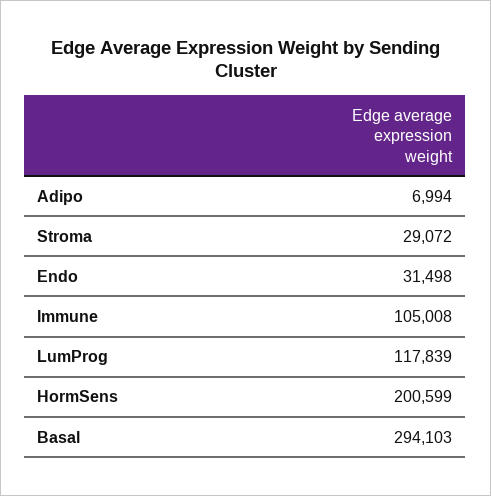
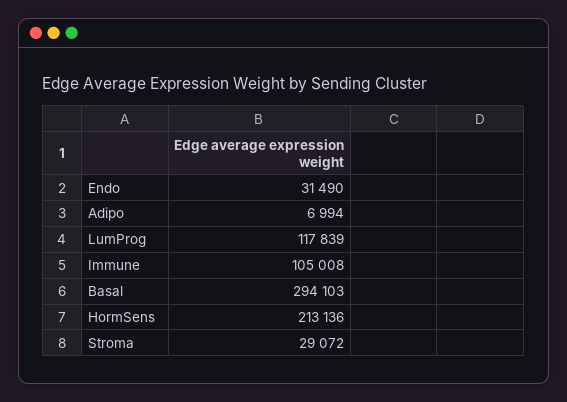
  {
    "Adipo": 6994,
    "Stroma": 29072,
-   "Endo": 31498,
+   "Endo": 31490,
    "Immune": 105008,
    "LumProg": 117839,
-   "HormSens": 200599,
+   "HormSens": 213136,
    "Basal": 294103
  }

